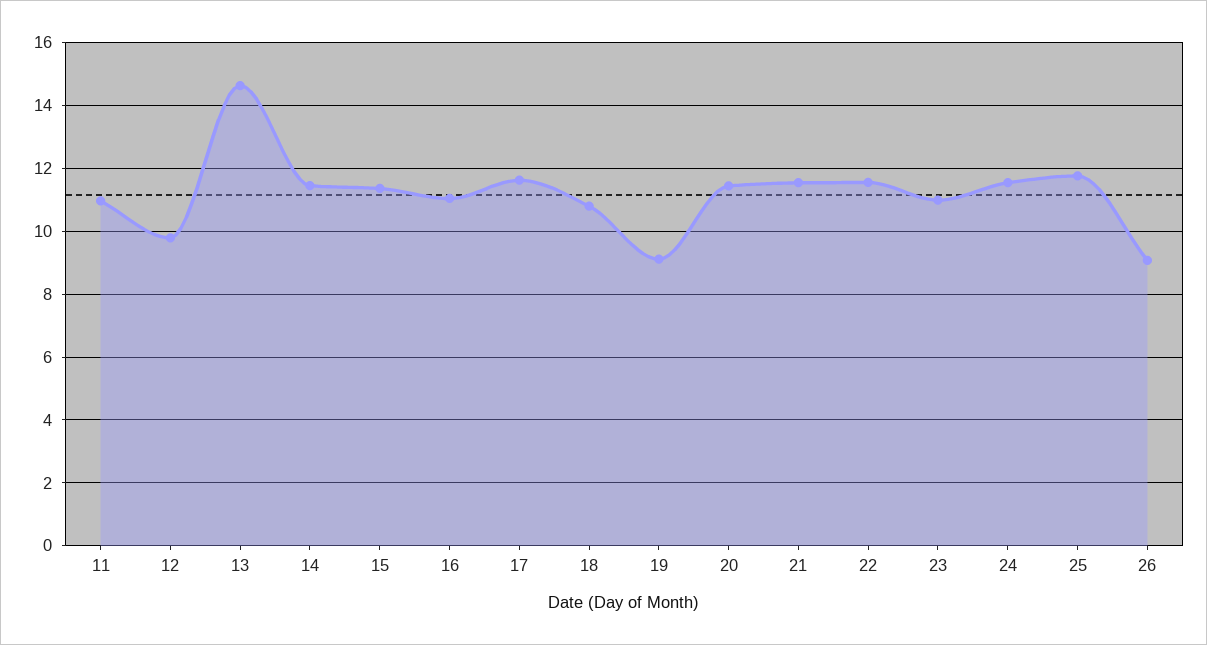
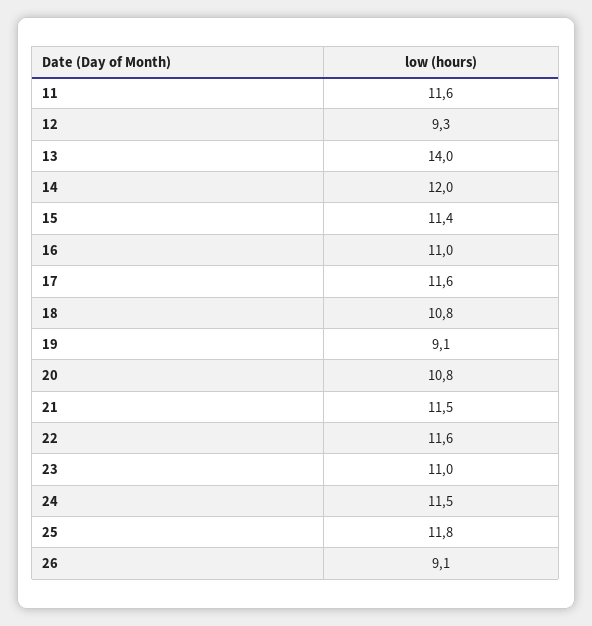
  {
-   "11": 11,
+   "11": 11.6,
-   "12": 9.8,
+   "12": 9.3,
-   "13": 14.6,
+   "13": 14,
-   "14": 11.4,
+   "14": 12,
    "15": 11.4,
    "16": 11,
    "17": 11.6,
    "18": 10.8,
    "19": 9.1,
-   "20": 11.4,
+   "20": 10.8,
    "21": 11.5,
    "22": 11.6,
    "23": 11,
    "24": 11.5,
    "25": 11.8,
    "26": 9.1
  }

